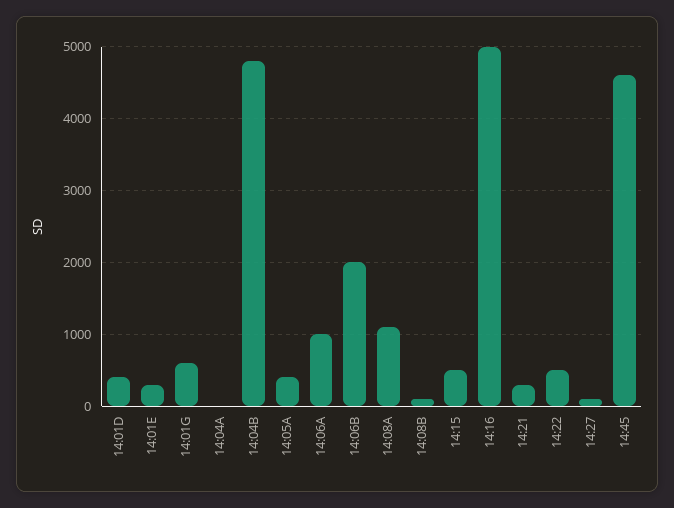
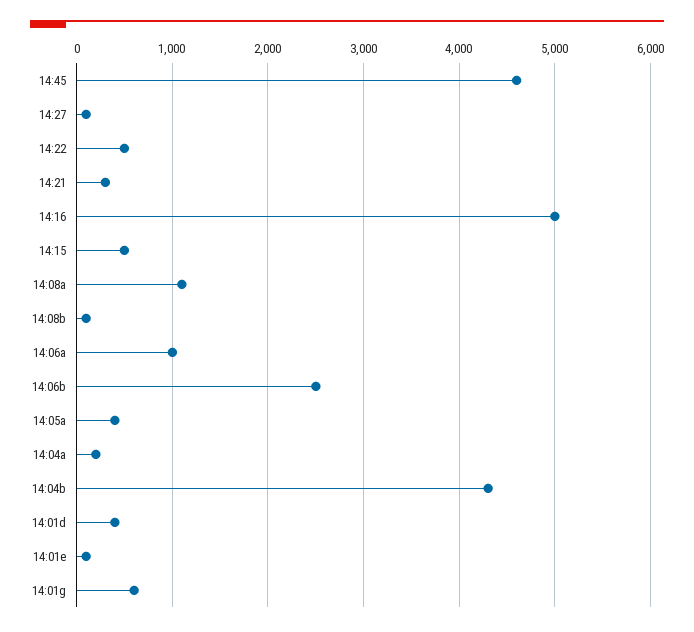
  {
    "14:01D": 400,
-   "14:01E": 300,
+   "14:01E": 100,
    "14:01G": 600,
-   "14:04A": 0,
+   "14:04A": 200,
-   "14:04B": 4800,
+   "14:04B": 4300,
    "14:05A": 400,
    "14:06A": 1000,
-   "14:06B": 2000,
+   "14:06B": 2500,
    "14:08A": 1100,
    "14:08B": 100,
    "14:15": 500,
    "14:16": 5000,
    "14:21": 300,
    "14:22": 500,
    "14:27": 100,
    "14:45": 4600
  }

